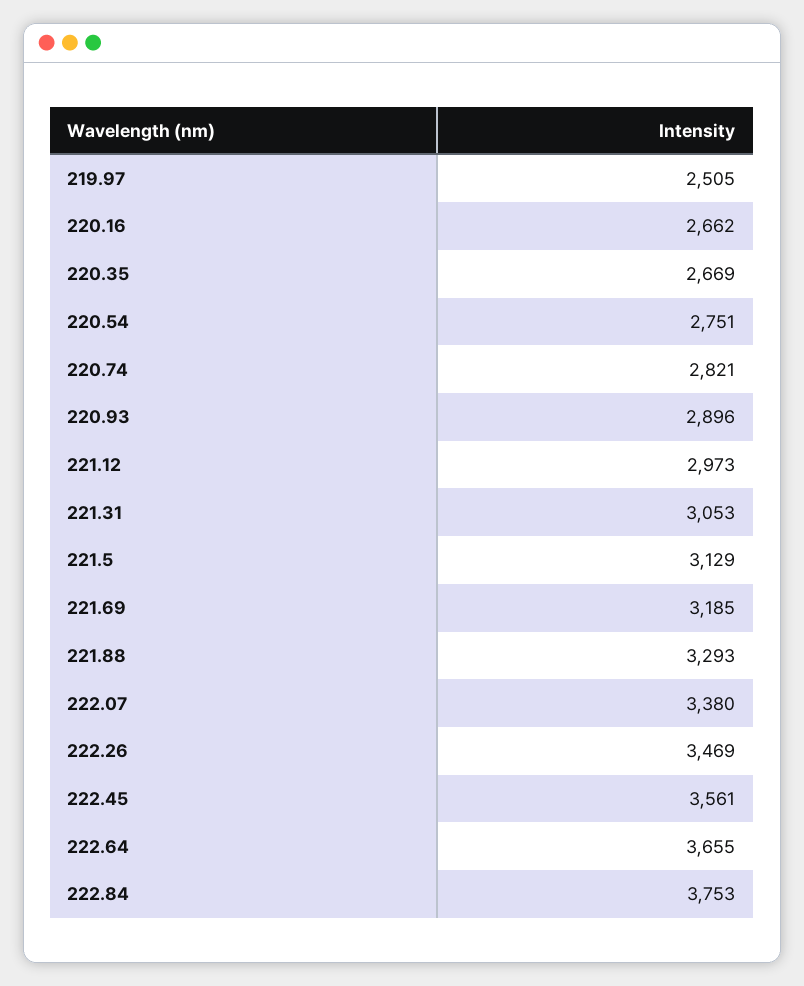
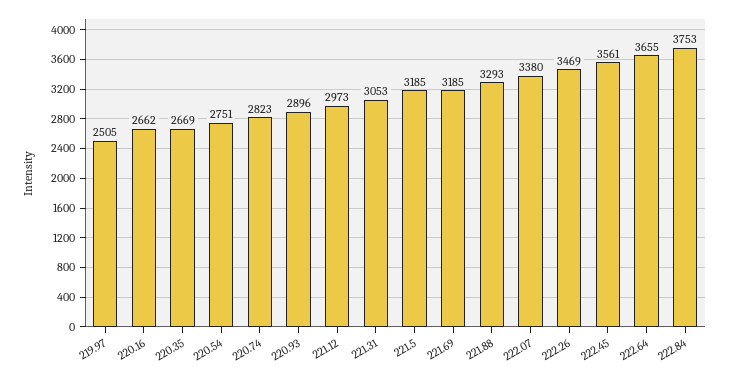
  {
    "219.97": 2505,
    "220.16": 2662,
    "220.35": 2669,
    "220.54": 2751,
-   "220.74": 2821,
+   "220.74": 2823,
    "220.93": 2896,
    "221.12": 2973,
    "221.31": 3053,
-   "221.5": 3129,
+   "221.5": 3185,
    "221.69": 3185,
    "221.88": 3293,
    "222.07": 3380,
    "222.26": 3469,
    "222.45": 3561,
    "222.64": 3655,
    "222.84": 3753
  }

